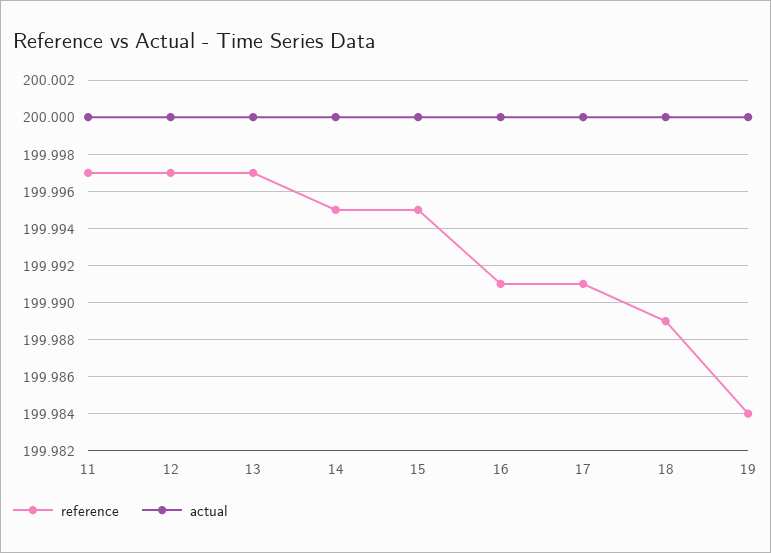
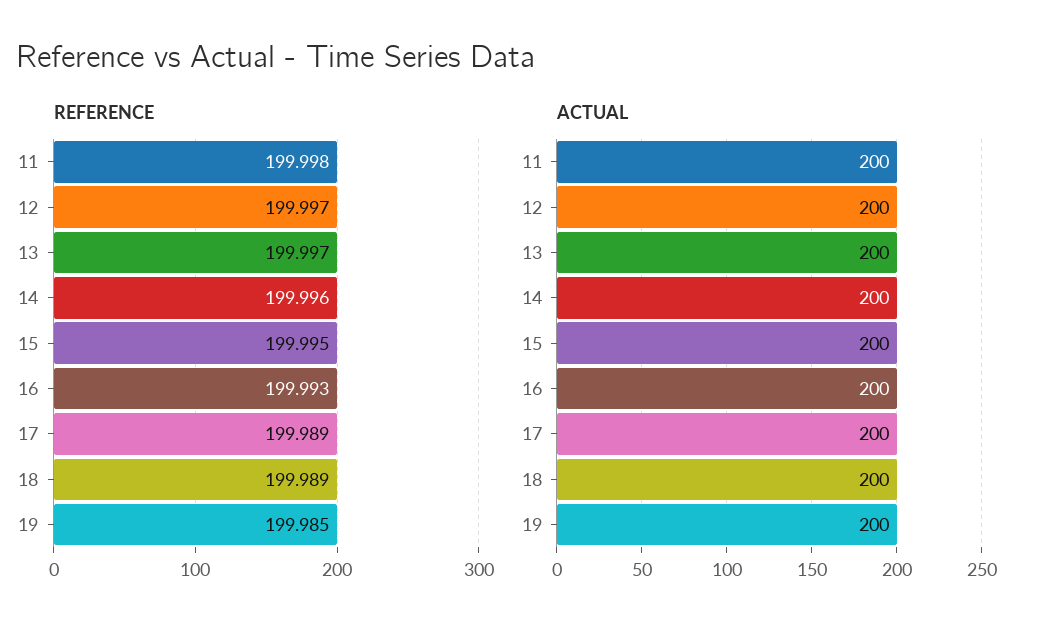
  {
    "reference": {
-     "11": 199.997,
+     "11": 199.998,
      "12": 199.997,
      "13": 199.997,
-     "14": 199.995,
+     "14": 199.996,
      "15": 199.995,
-     "16": 199.991,
+     "16": 199.993,
-     "17": 199.991,
+     "17": 199.989,
      "18": 199.989,
-     "19": 199.984
+     "19": 199.985
    },
    "actual": {
      "11": 200,
      "12": 200,
      "13": 200,
      "14": 200,
      "15": 200,
      "16": 200,
      "17": 200,
      "18": 200,
      "19": 200
    }
  }

